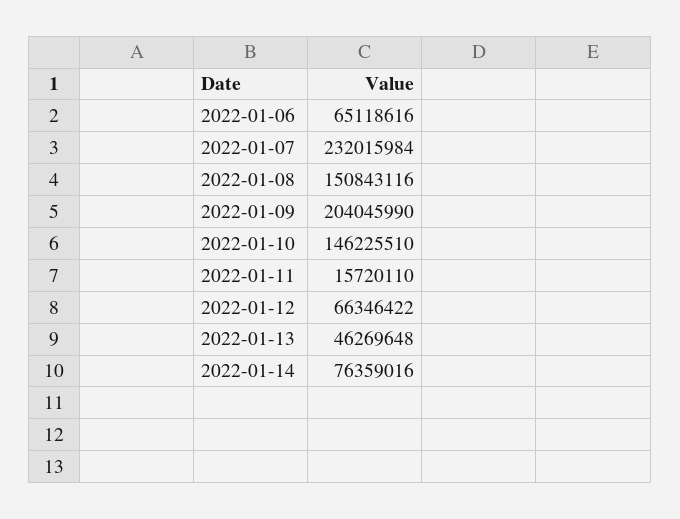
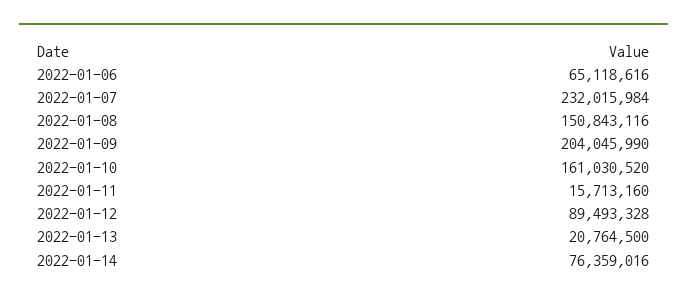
  {
    "2022-01-06": 65118616,
    "2022-01-07": 232015984,
    "2022-01-08": 150843116,
    "2022-01-09": 204045990,
-   "2022-01-10": 146225510,
+   "2022-01-10": 161030520,
-   "2022-01-11": 15720110,
+   "2022-01-11": 15713160,
-   "2022-01-12": 66346422,
+   "2022-01-12": 89493328,
-   "2022-01-13": 46269648,
+   "2022-01-13": 20764500,
    "2022-01-14": 76359016
  }

